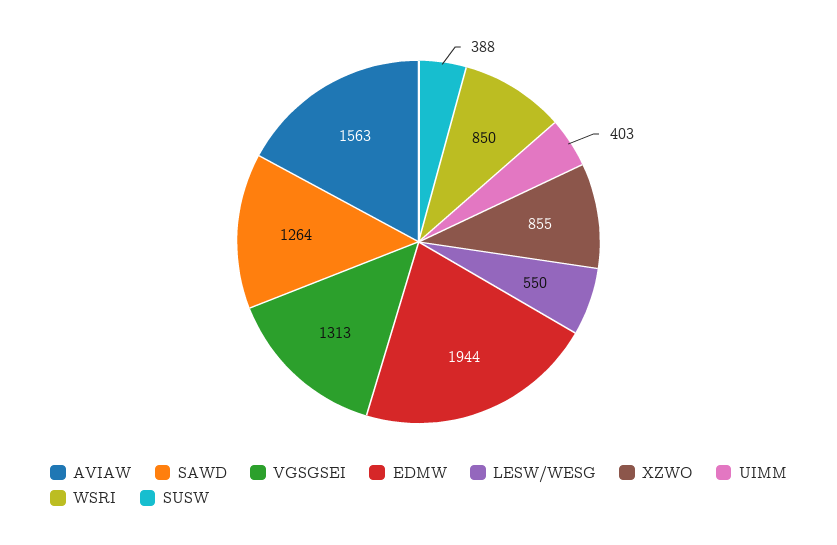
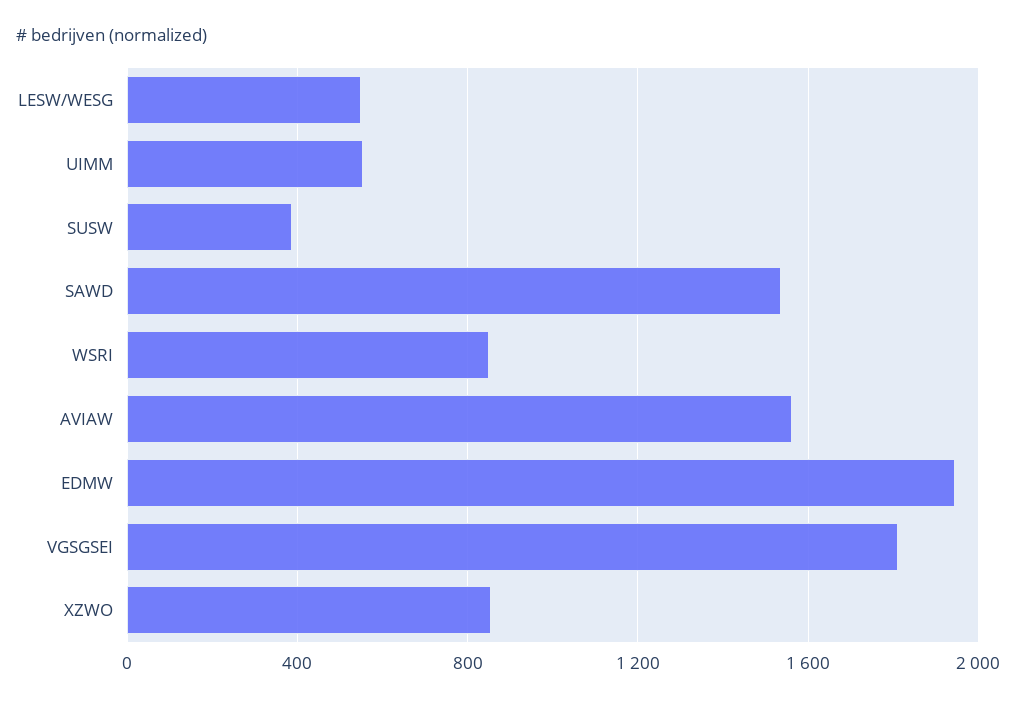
  {
    "AVIAW": 1563,
-   "SAWD": 1264,
+   "SAWD": 1550,
-   "VGSGSEI": 1313,
+   "VGSGSEI": 1800,
    "EDMW": 1944,
    "LESW/WESG": 550,
    "XZWO": 855,
-   "UIMM": 403,
+   "UIMM": 550,
    "WSRI": 850,
    "SUSW": 388
  }

